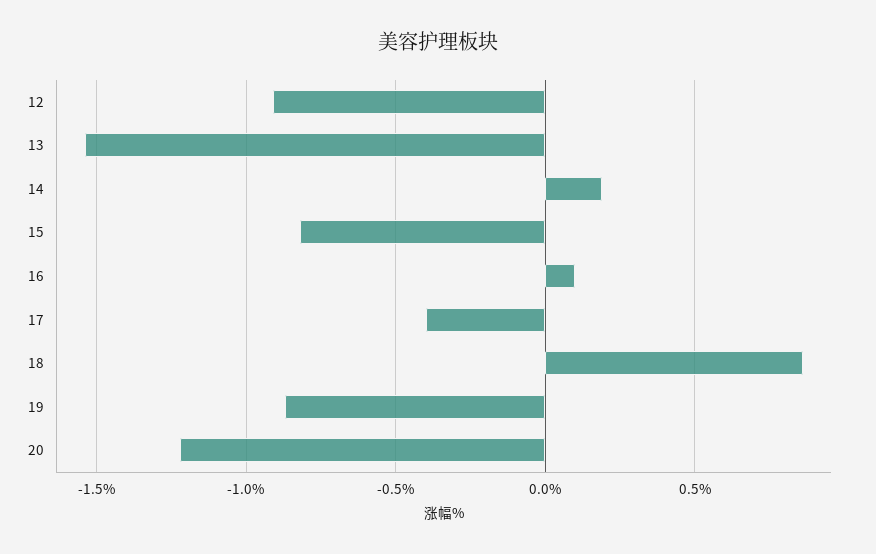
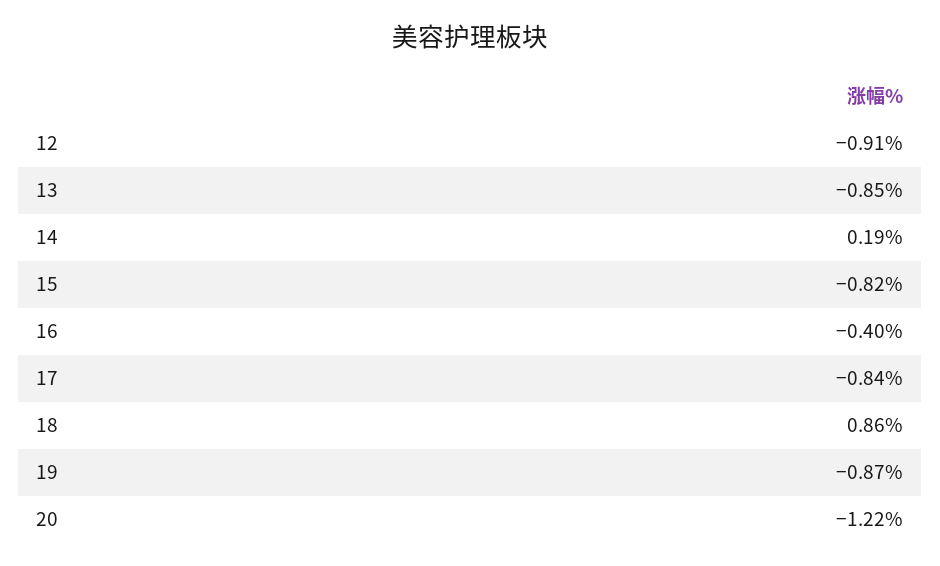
  {
    "12": -0.91,
-   "13": -1.55,
+   "13": -0.85,
    "14": 0.19,
    "15": -0.82,
-   "16": 0.1,
+   "16": -0.4,
-   "17": -0.4,
+   "17": -0.84,
    "18": 0.86,
    "19": -0.87,
    "20": -1.22
  }

